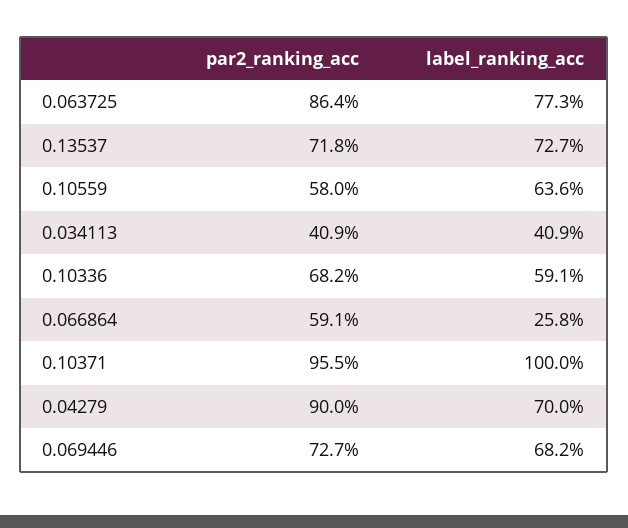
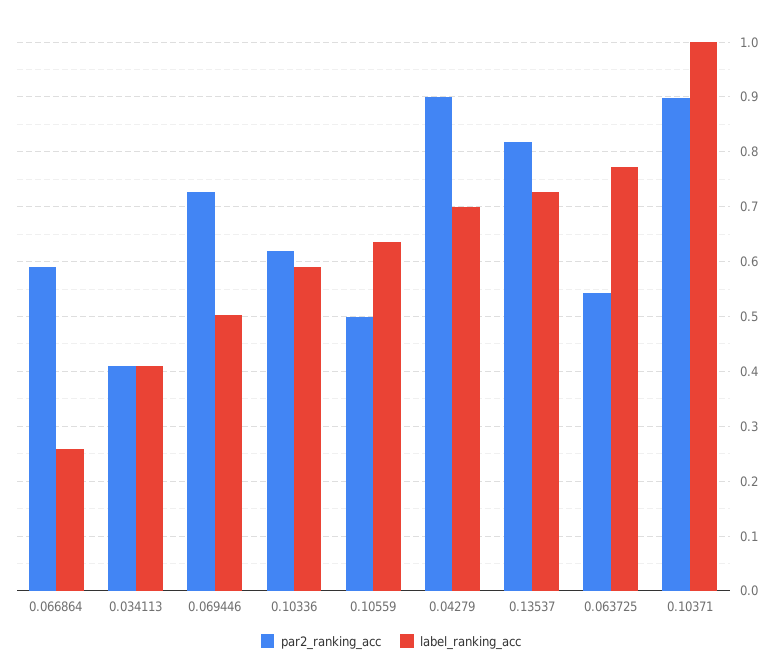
  {
    "par2_ranking_acc": {
-     "0.063725": 0.864,
+     "0.063725": 0.54,
-     "0.13537": 0.718,
+     "0.13537": 0.82,
-     "0.10559": 0.58,
+     "0.10559": 0.5,
      "0.034113": 0.409,
-     "0.10336": 0.682,
+     "0.10336": 0.62,
      "0.066864": 0.591,
-     "0.10371": 0.955,
+     "0.10371": 0.9,
      "0.04279": 0.9,
      "0.069446": 0.727
    },
    "label_ranking_acc": {
      "0.063725": 0.773,
      "0.13537": 0.727,
      "0.10559": 0.636,
      "0.034113": 0.409,
      "0.10336": 0.591,
      "0.066864": 0.258,
      "0.10371": 1,
      "0.04279": 0.7,
-     "0.069446": 0.682
+     "0.069446": 0.5
    }
  }

